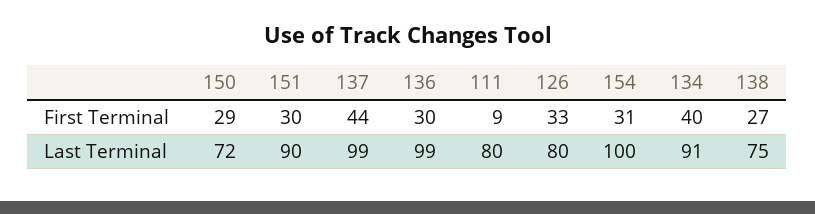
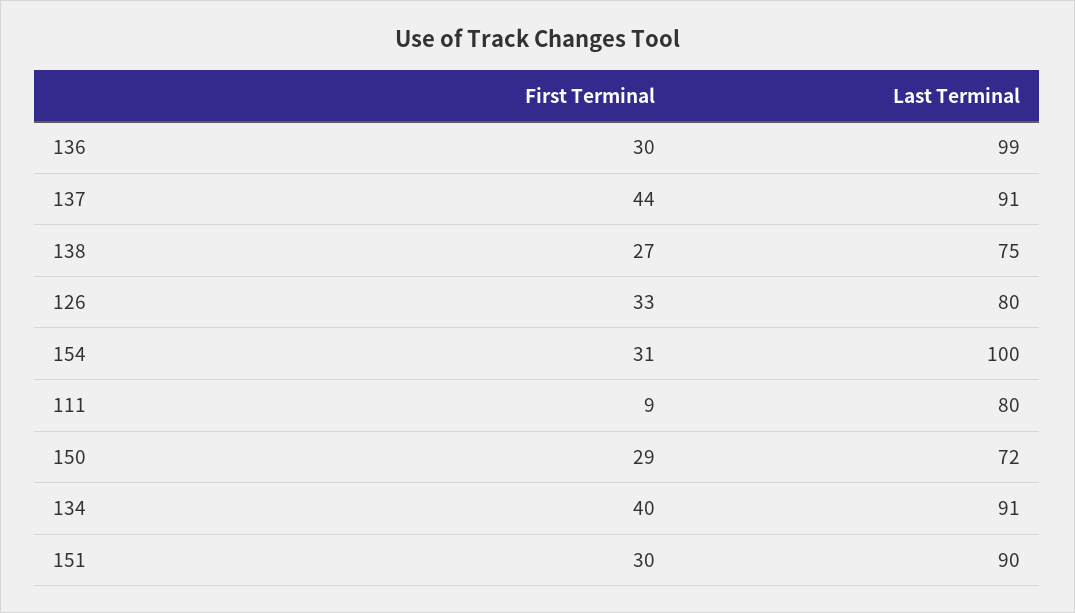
  {
    "150": {
      "First Terminal": 29,
      "Last Terminal": 72
    },
    "151": {
      "First Terminal": 30,
      "Last Terminal": 90
    },
    "137": {
      "First Terminal": 44,
-     "Last Terminal": 99
+     "Last Terminal": 91
    },
    "136": {
      "First Terminal": 30,
      "Last Terminal": 99
    },
    "111": {
      "First Terminal": 9,
      "Last Terminal": 80
    },
    "126": {
      "First Terminal": 33,
      "Last Terminal": 80
    },
    "154": {
      "First Terminal": 31,
      "Last Terminal": 100
    },
    "134": {
      "First Terminal": 40,
      "Last Terminal": 91
    },
    "138": {
      "First Terminal": 27,
      "Last Terminal": 75
    }
  }

